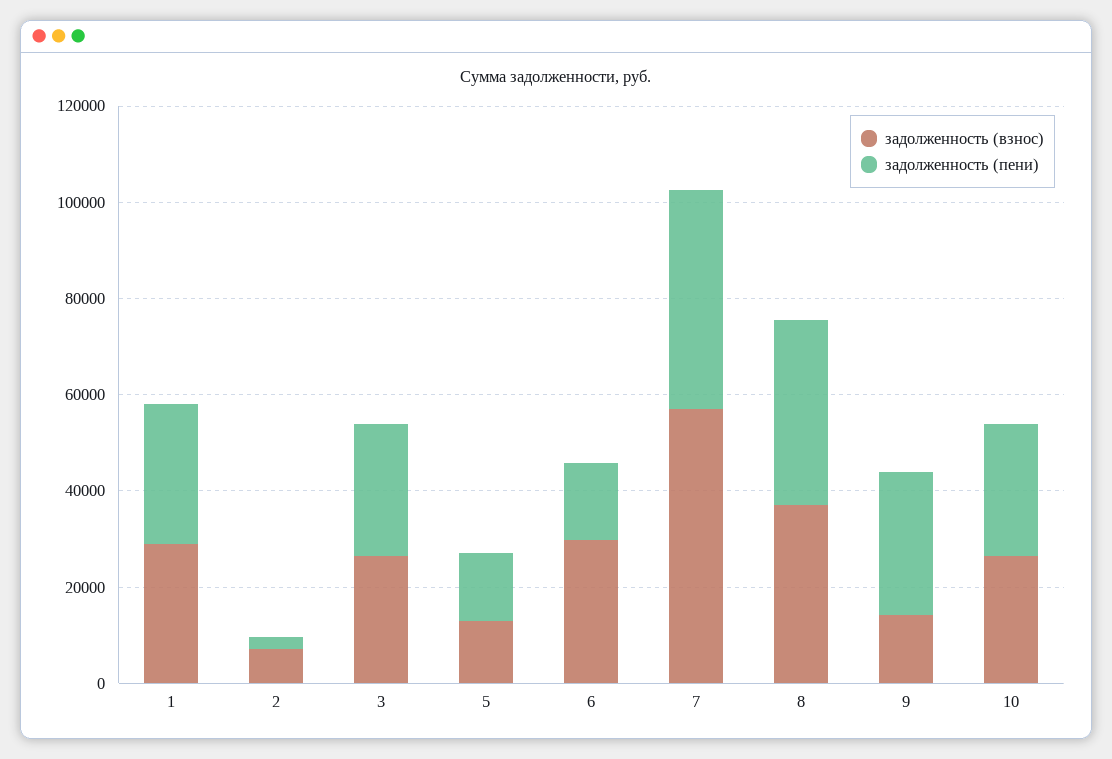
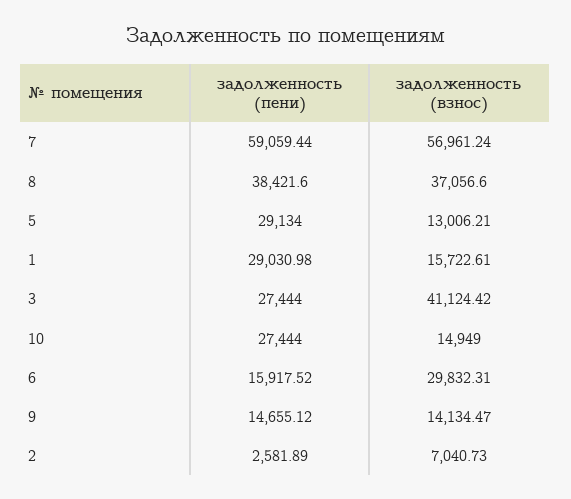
  {
    "задолженность (взнос)": {
-     "1": 30000,
+     "1": 15722.61,
      "2": 7040.73,
-     "3": 25000,
+     "3": 41124.42,
      "5": 13006.21,
      "6": 29832.31,
      "7": 56961.24,
      "8": 37056.6,
      "9": 14134.47,
-     "10": 25000
+     "10": 14949
    },
    "задолженность (пени)": {
      "1": 29030.98,
      "2": 2581.89,
      "3": 27444,
-     "5": 15000,
+     "5": 29134,
      "6": 15917.52,
-     "7": 45000,
+     "7": 59059.44,
      "8": 38421.6,
-     "9": 30000,
+     "9": 14655.12,
      "10": 27444
    }
  }

